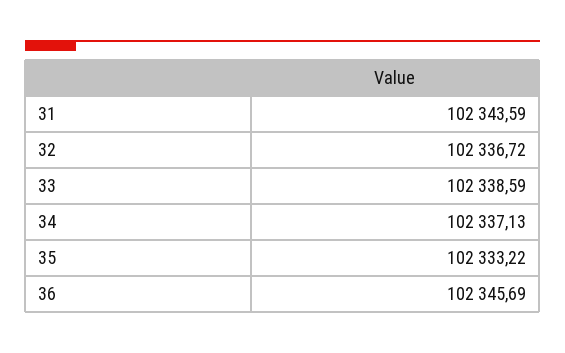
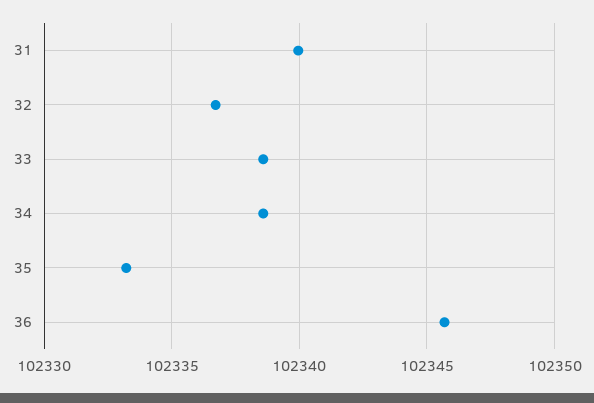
  {
-   "31": 102343.59,
+   "31": 102340,
    "32": 102336.72,
    "33": 102338.59,
-   "34": 102337.13,
+   "34": 102338.5,
    "35": 102333.22,
    "36": 102345.69
  }

